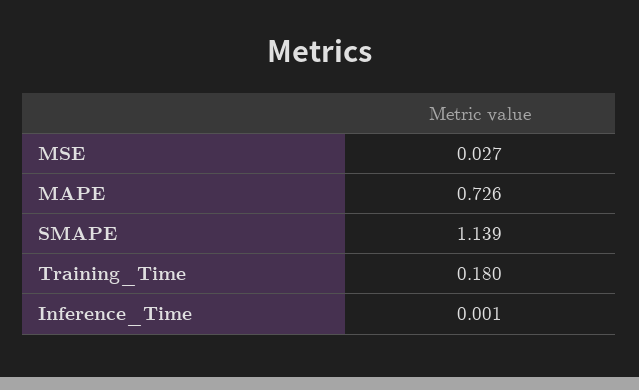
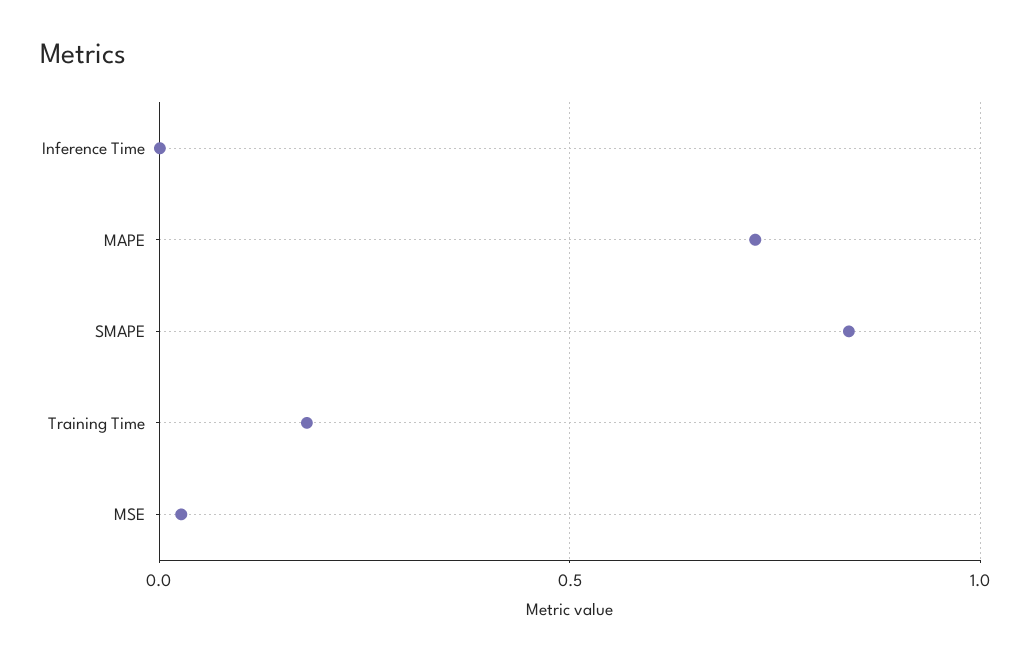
  {
    "MSE": 0.027,
    "MAPE": 0.726,
-   "SMAPE": 1.139,
+   "SMAPE": 0.85,
    "Training_Time": 0.18,
    "Inference_Time": 0.001
  }

